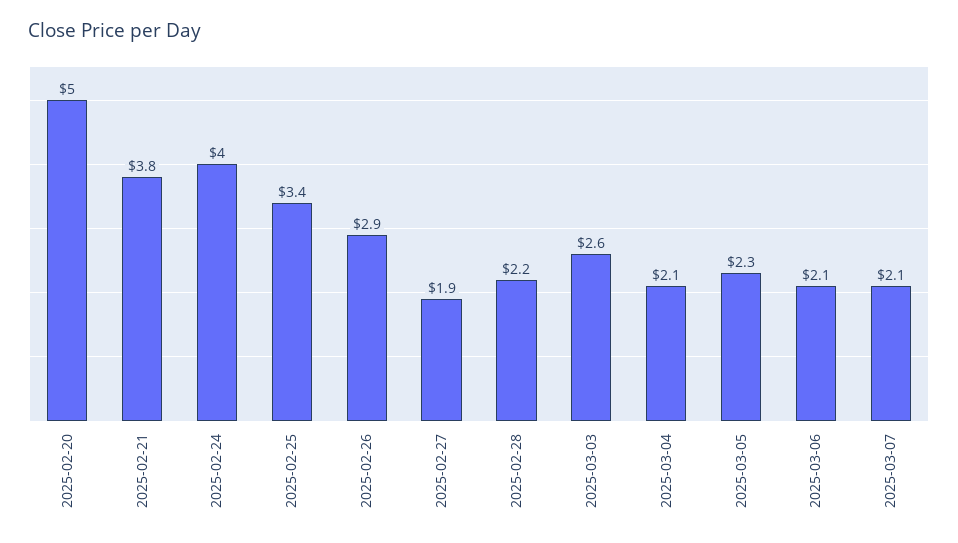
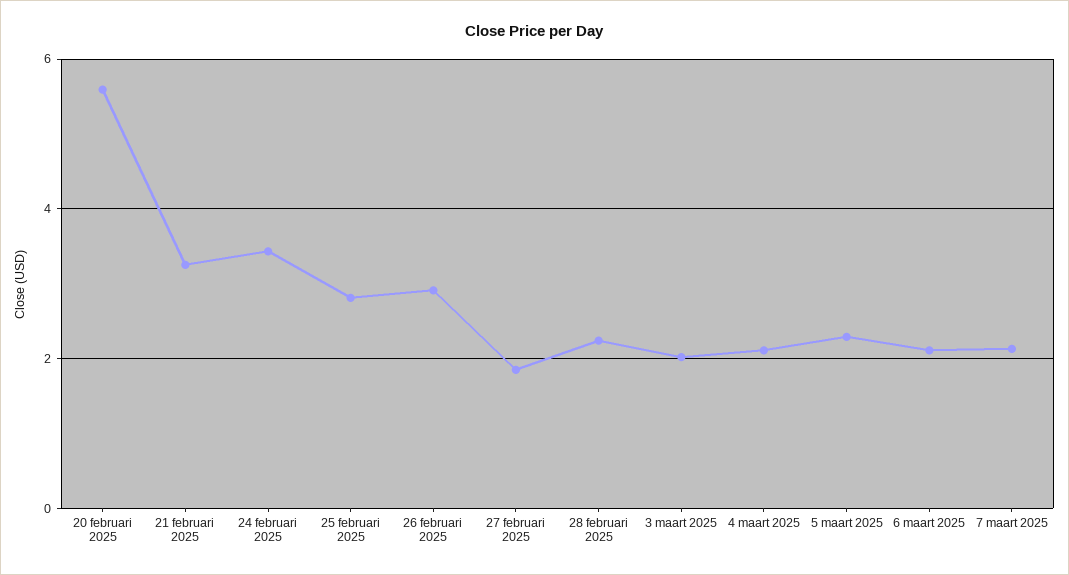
  {
-   "2025-02-20": 5,
+   "2025-02-20": 5.6,
-   "2025-02-21": 3.8,
+   "2025-02-21": 3.2,
-   "2025-02-24": 4,
+   "2025-02-24": 3.4,
-   "2025-02-25": 3.4,
+   "2025-02-25": 2.8,
    "2025-02-26": 2.9,
    "2025-02-27": 1.9,
    "2025-02-28": 2.2,
-   "2025-03-03": 2.6,
+   "2025-03-03": 2,
    "2025-03-04": 2.1,
    "2025-03-05": 2.3,
    "2025-03-06": 2.1,
    "2025-03-07": 2.1
  }

